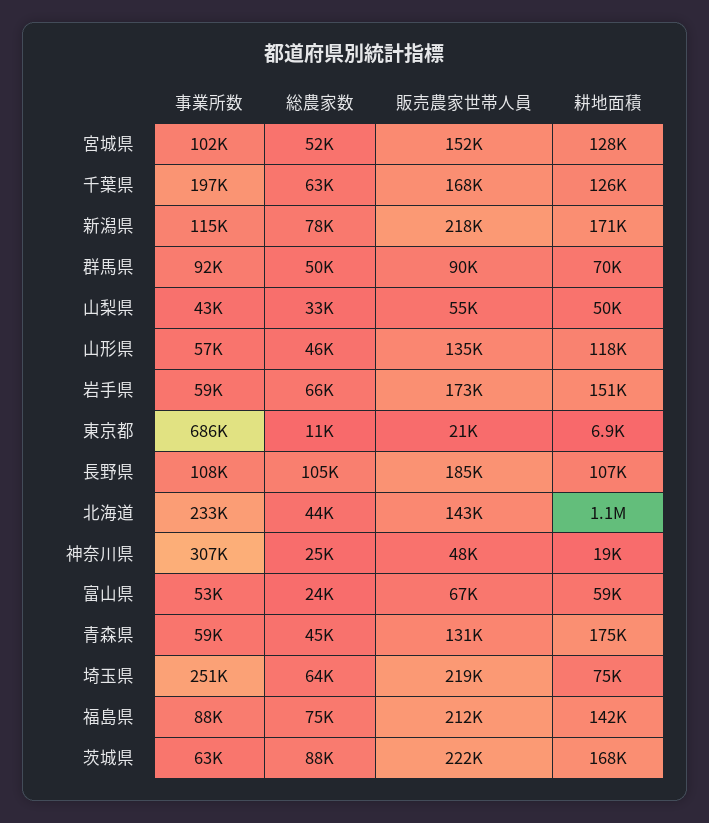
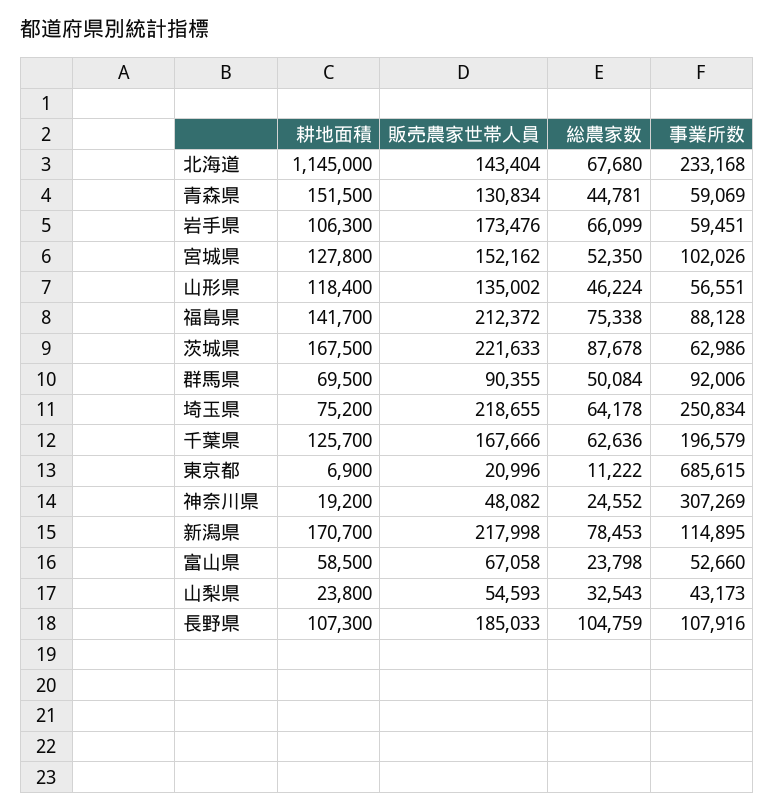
  {
    "事業所数": {
      "宮城県": 102026,
      "千葉県": 196579,
      "新潟県": 114895,
      "群馬県": 92006,
      "山梨県": 43173,
      "山形県": 56551,
      "岩手県": 59451,
      "東京都": 685615,
      "長野県": 107916,
      "北海道": 233168,
      "神奈川県": 307269,
      "富山県": 52660,
      "青森県": 59069,
      "埼玉県": 250834,
      "福島県": 88128,
      "茨城県": 62986
    },
    "総農家数": {
      "宮城県": 52350,
      "千葉県": 62636,
      "新潟県": 78453,
      "群馬県": 50084,
      "山梨県": 32543,
      "山形県": 46224,
      "岩手県": 66099,
      "東京都": 11222,
      "長野県": 104759,
-     "北海道": 44000,
+     "北海道": 67680,
      "神奈川県": 24552,
      "富山県": 23798,
      "青森県": 44781,
      "埼玉県": 64178,
      "福島県": 75338,
      "茨城県": 87678
    },
    "販売農家世帯人員": {
      "宮城県": 152162,
      "千葉県": 167666,
      "新潟県": 217998,
      "群馬県": 90355,
      "山梨県": 54593,
      "山形県": 135002,
      "岩手県": 173476,
      "東京都": 20996,
      "長野県": 185033,
      "北海道": 143404,
      "神奈川県": 48082,
      "富山県": 67058,
      "青森県": 130834,
      "埼玉県": 218655,
      "福島県": 212372,
      "茨城県": 221633
    },
    "耕地面積": {
      "宮城県": 127800,
      "千葉県": 125700,
      "新潟県": 170700,
      "群馬県": 69500,
-     "山梨県": 50000,
+     "山梨県": 23800,
      "山形県": 118400,
-     "岩手県": 151000,
+     "岩手県": 106300,
      "東京都": 6900,
      "長野県": 107300,
      "北海道": 1145000,
      "神奈川県": 19200,
      "富山県": 58500,
-     "青森県": 175000,
+     "青森県": 151500,
      "埼玉県": 75200,
      "福島県": 141700,
      "茨城県": 167500
    }
  }

